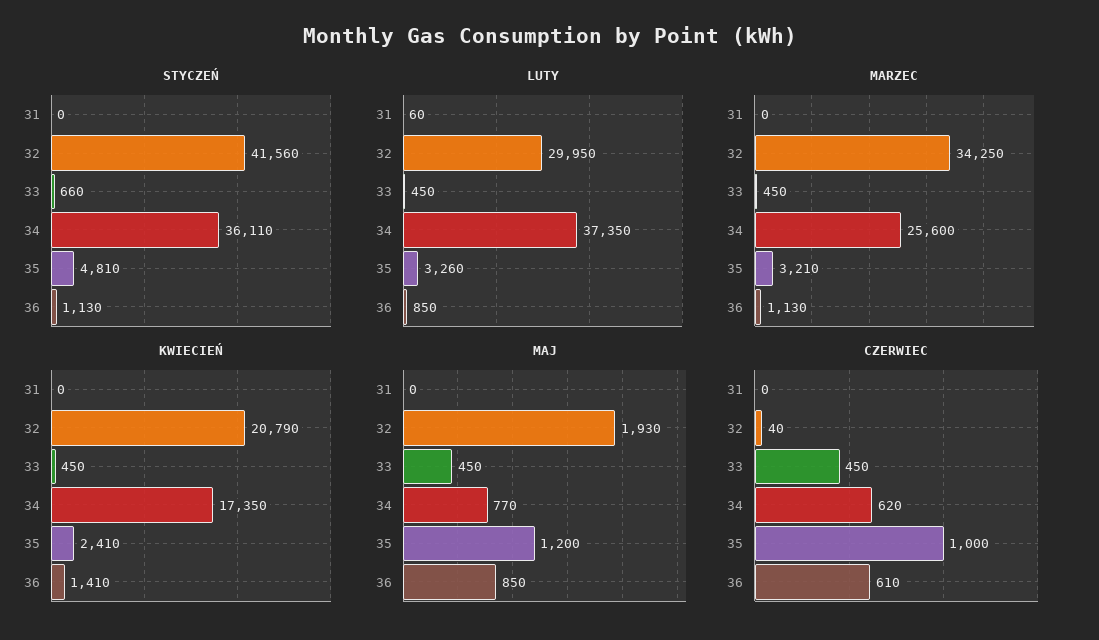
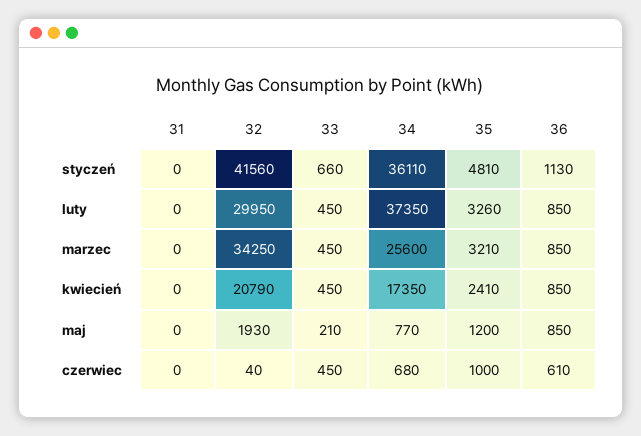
  {
    "STYCZEŃ": {
      "31": 0,
      "32": 41560,
      "33": 660,
      "34": 36110,
      "35": 4810,
      "36": 1130
    },
    "LUTY": {
-     "31": 60,
+     "31": 0,
      "32": 29950,
      "33": 450,
      "34": 37350,
      "35": 3260,
      "36": 850
    },
    "MARZEC": {
      "31": 0,
      "32": 34250,
      "33": 450,
      "34": 25600,
      "35": 3210,
-     "36": 1130
+     "36": 850
    },
    "KWIECIEŃ": {
      "31": 0,
      "32": 20790,
      "33": 450,
      "34": 17350,
      "35": 2410,
-     "36": 1410
+     "36": 850
    },
    "MAJ": {
      "31": 0,
      "32": 1930,
-     "33": 450,
+     "33": 210,
      "34": 770,
      "35": 1200,
      "36": 850
    },
    "CZERWIEC": {
      "31": 0,
      "32": 40,
      "33": 450,
-     "34": 620,
+     "34": 680,
      "35": 1000,
      "36": 610
    }
  }

